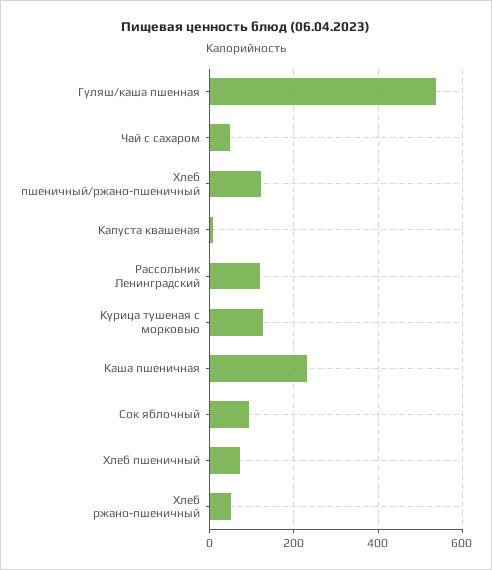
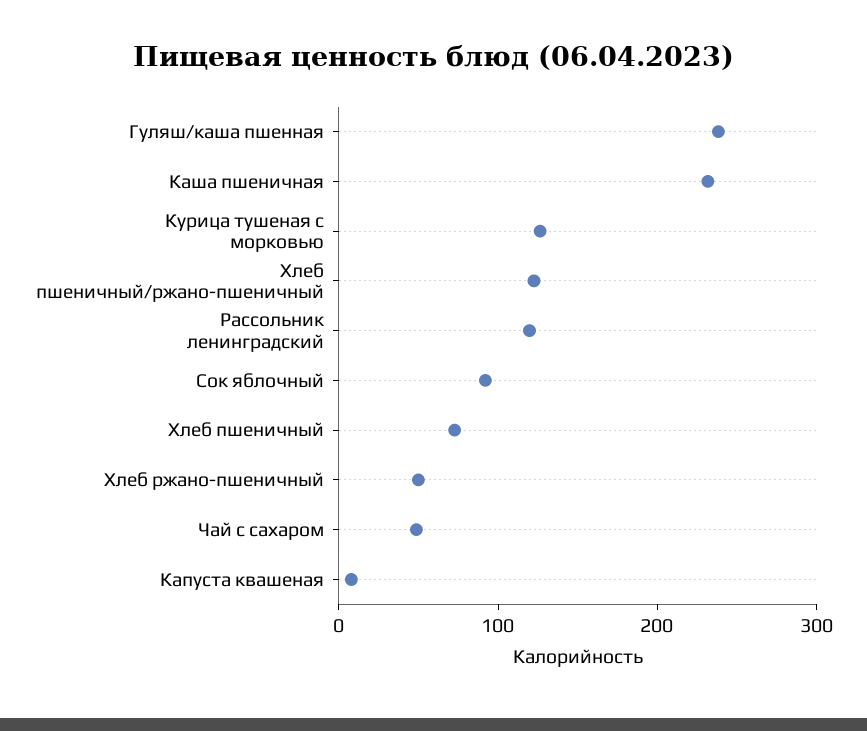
  {
-   "Гуляш/каша пшенная": 540,
+   "Гуляш/каша пшенная": 240,
    "Чай с сахаром": 40,
    "Хлеб пшеничный/ржано-пшеничный": 120,
    "Капуста квашеная": 0,
    "Рассольник Ленинградский": 120,
    "Курица тушеная с морковью": 120,
    "Каша пшеничная": 240,
    "Сок яблочный": 100,
    "Хлеб пшеничный": 80,
    "Хлеб ржано-пшеничный": 40
  }

